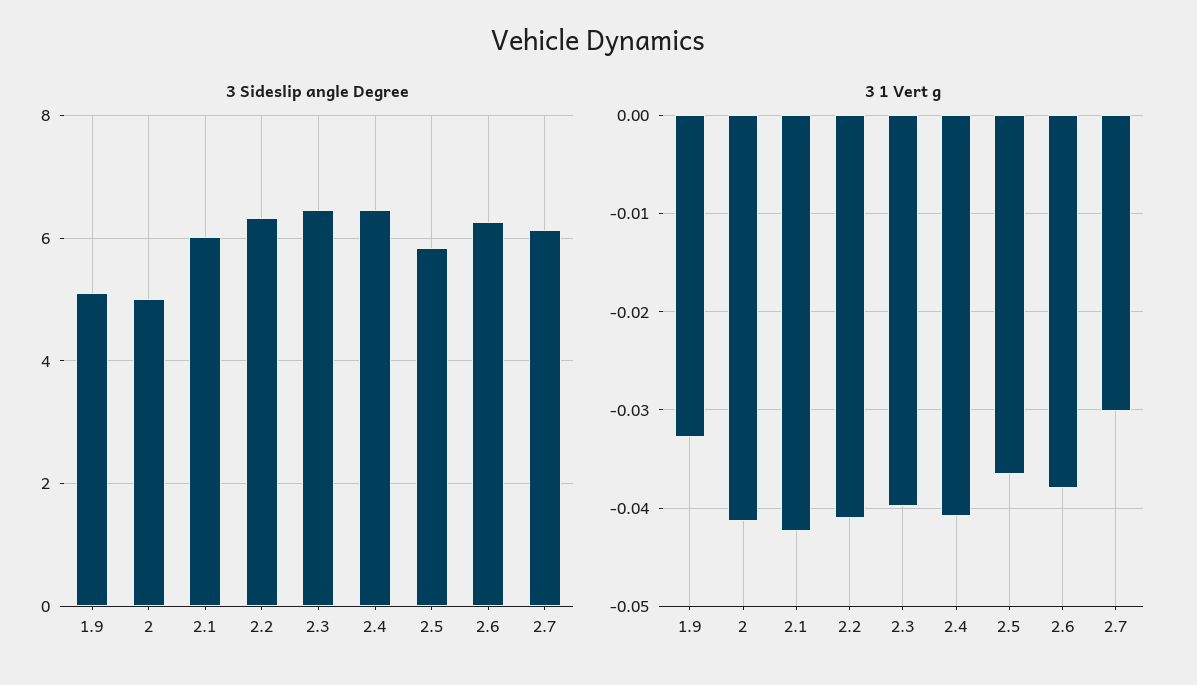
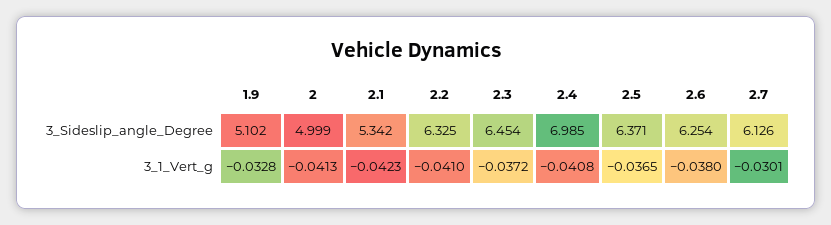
  {
    "3 Sideslip angle Degree": {
      "1.9": 5.102,
      "2": 4.999,
-     "2.1": 6,
+     "2.1": 5.342,
      "2.2": 6.325,
      "2.3": 6.454,
-     "2.4": 6.4,
+     "2.4": 6.985,
-     "2.5": 5.8,
+     "2.5": 6.371,
      "2.6": 6.254,
      "2.7": 6.126
    },
    "3 1 Vert g": {
      "1.9": -0.0328,
      "2": -0.0413,
      "2.1": -0.0423,
      "2.2": -0.041,
-     "2.3": -0.04,
+     "2.3": -0.0372,
      "2.4": -0.0408,
      "2.5": -0.0365,
      "2.6": -0.038,
      "2.7": -0.0301
    }
  }

